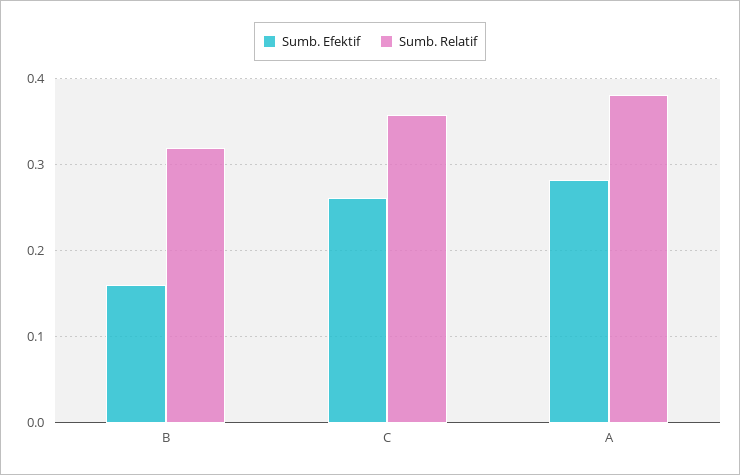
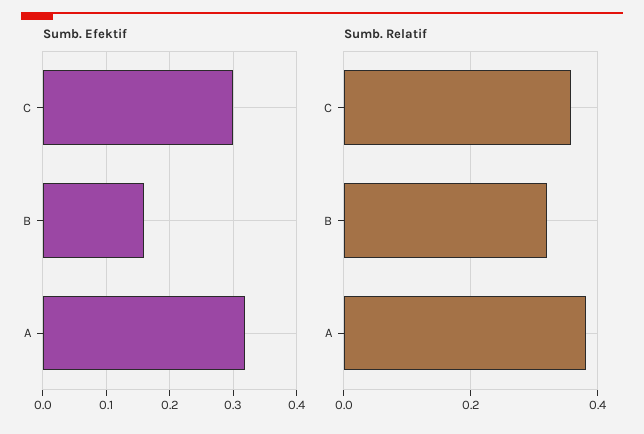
  {
    "Sumb. Efektif": {
      "B": 0.16,
-     "C": 0.26,
+     "C": 0.3,
-     "A": 0.28
+     "A": 0.32
    },
    "Sumb. Relatif": {
      "B": 0.32,
      "C": 0.36,
      "A": 0.38
    }
  }

